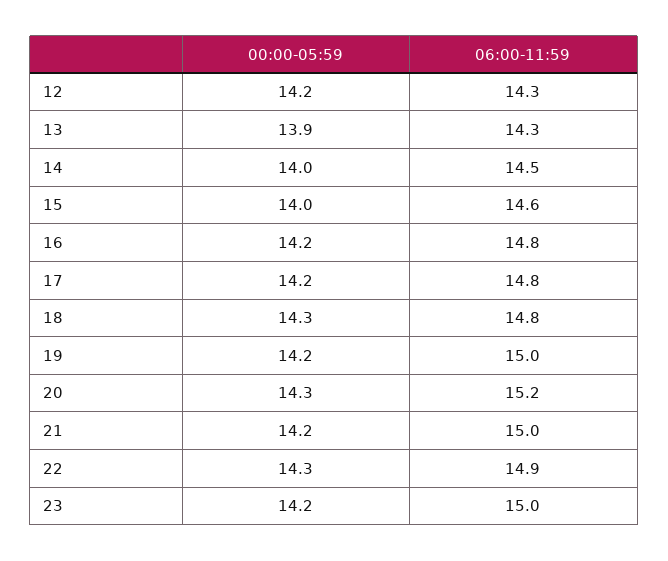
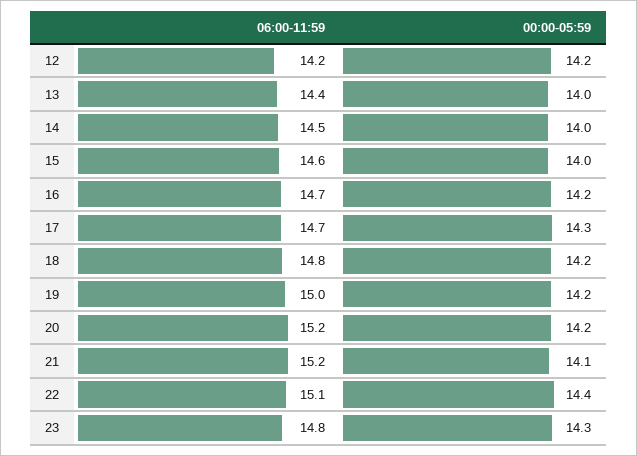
  {
    "00:00-05:59": {
      "12": 14.2,
-     "13": 13.9,
+     "13": 14,
      "14": 14,
      "15": 14,
      "16": 14.2,
-     "17": 14.2,
+     "17": 14.3,
-     "18": 14.3,
+     "18": 14.2,
      "19": 14.2,
-     "20": 14.3,
+     "20": 14.2,
-     "21": 14.2,
+     "21": 14.1,
-     "22": 14.3,
+     "22": 14.4,
-     "23": 14.2
+     "23": 14.3
    },
    "06:00-11:59": {
-     "12": 14.3,
+     "12": 14.2,
-     "13": 14.3,
+     "13": 14.4,
      "14": 14.5,
      "15": 14.6,
-     "16": 14.8,
+     "16": 14.7,
-     "17": 14.8,
+     "17": 14.7,
      "18": 14.8,
      "19": 15,
      "20": 15.2,
-     "21": 15,
+     "21": 15.2,
-     "22": 14.9,
+     "22": 15.1,
-     "23": 15
+     "23": 14.8
    }
  }

